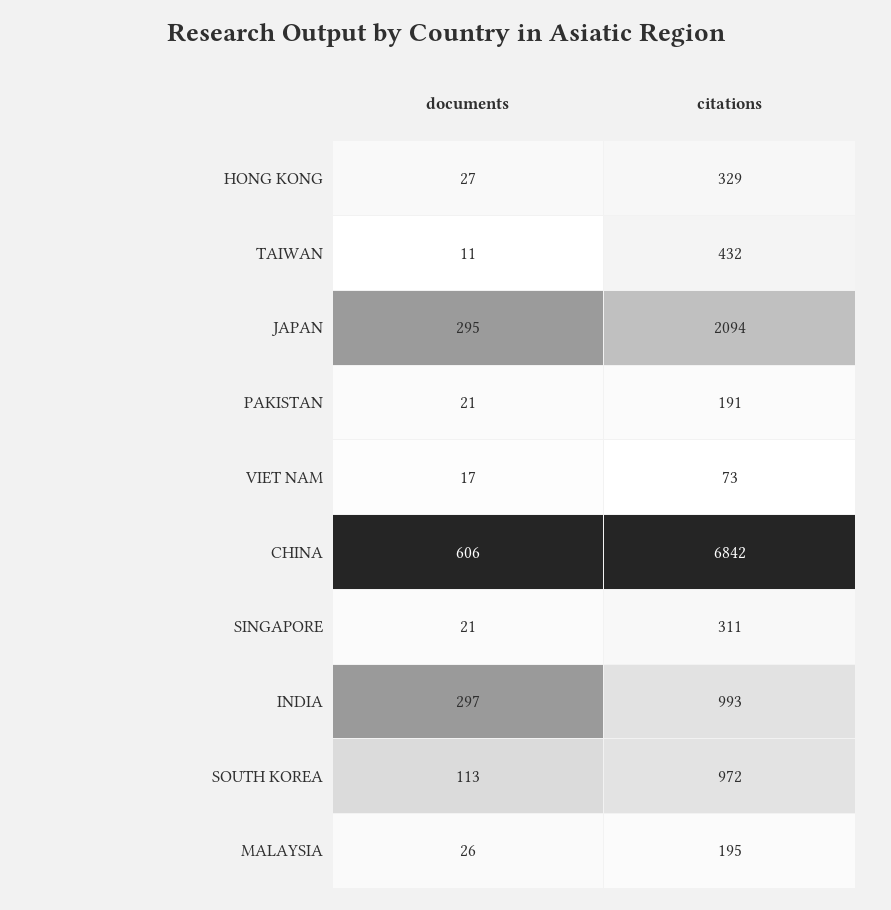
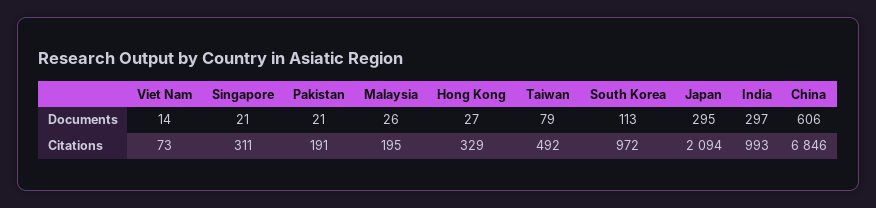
  {
    "documents": {
      "HONG KONG": 27,
-     "TAIWAN": 11,
+     "TAIWAN": 79,
      "JAPAN": 295,
      "PAKISTAN": 21,
-     "VIET NAM": 17,
+     "VIET NAM": 14,
      "CHINA": 606,
      "SINGAPORE": 21,
      "INDIA": 297,
      "SOUTH KOREA": 113,
      "MALAYSIA": 26
    },
    "citations": {
      "HONG KONG": 329,
-     "TAIWAN": 432,
+     "TAIWAN": 492,
      "JAPAN": 2094,
      "PAKISTAN": 191,
      "VIET NAM": 73,
-     "CHINA": 6842,
+     "CHINA": 6846,
      "SINGAPORE": 311,
      "INDIA": 993,
      "SOUTH KOREA": 972,
      "MALAYSIA": 195
    }
  }

